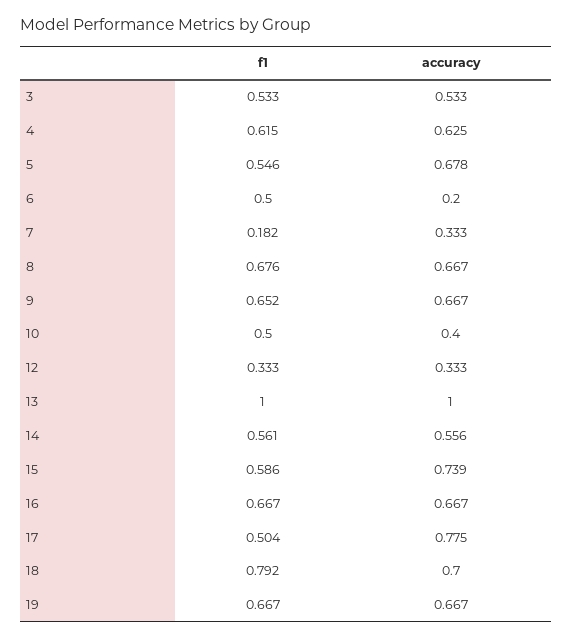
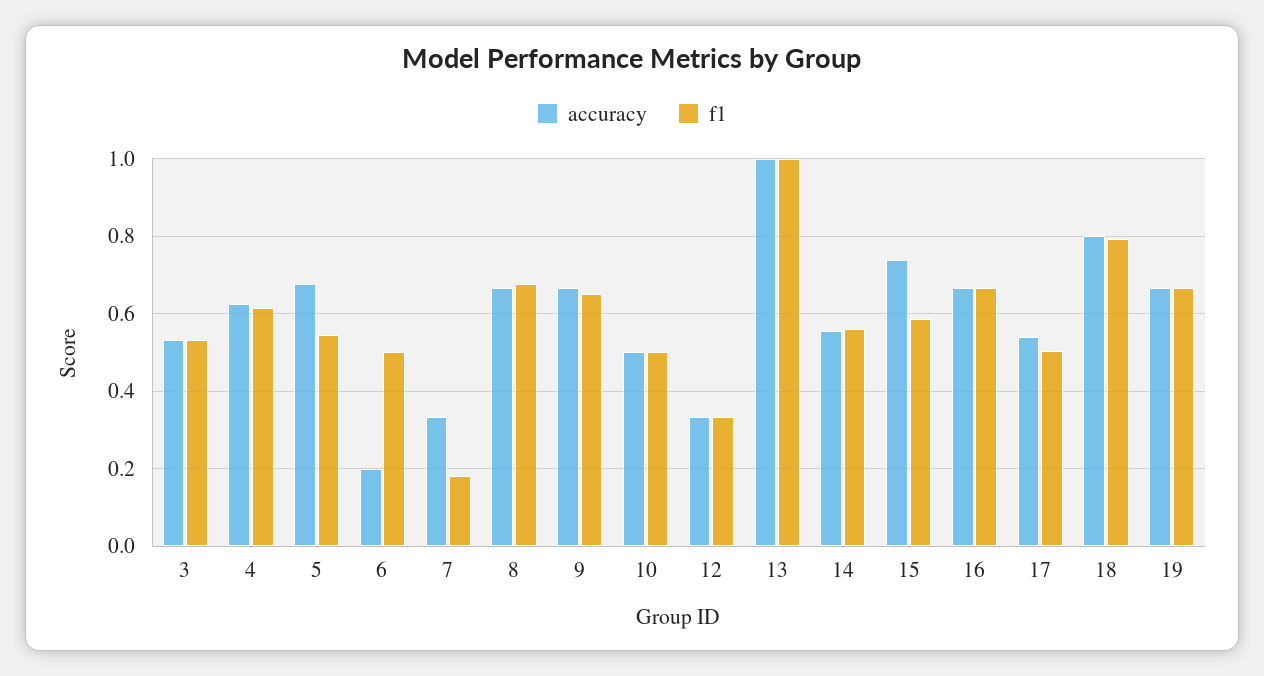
  {
    "f1": {
      "3": 0.533,
      "4": 0.615,
      "5": 0.546,
      "6": 0.5,
      "7": 0.182,
      "8": 0.676,
      "9": 0.652,
      "10": 0.5,
      "12": 0.333,
      "13": 1,
      "14": 0.561,
      "15": 0.586,
      "16": 0.667,
      "17": 0.504,
      "18": 0.792,
      "19": 0.667
    },
    "accuracy": {
      "3": 0.533,
      "4": 0.625,
      "5": 0.678,
      "6": 0.2,
      "7": 0.333,
      "8": 0.667,
      "9": 0.667,
-     "10": 0.4,
+     "10": 0.5,
      "12": 0.333,
      "13": 1,
      "14": 0.556,
      "15": 0.739,
      "16": 0.667,
-     "17": 0.775,
+     "17": 0.54,
-     "18": 0.7,
+     "18": 0.8,
      "19": 0.667
    }
  }

